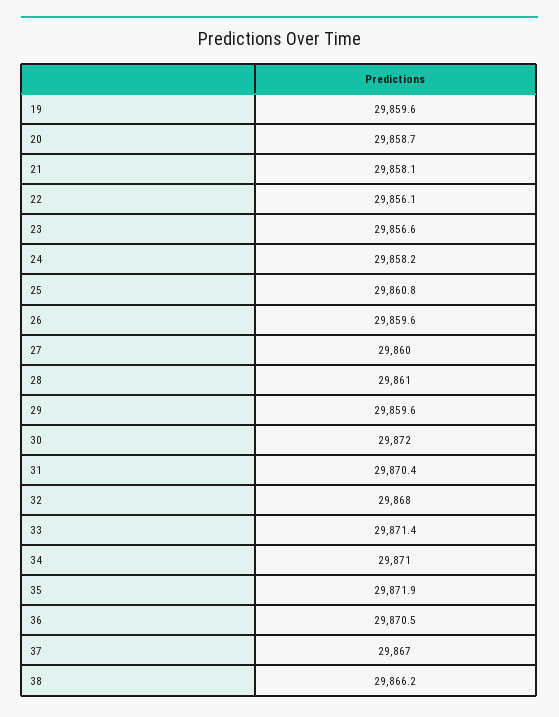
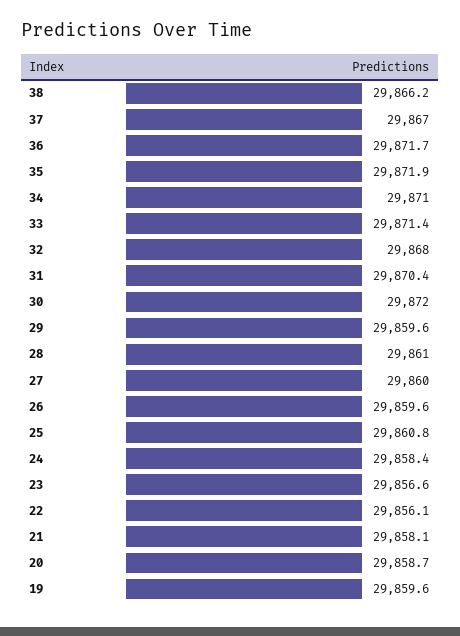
  {
    "19": 29859.6,
    "20": 29858.7,
    "21": 29858.1,
    "22": 29856.1,
    "23": 29856.6,
-   "24": 29858.2,
+   "24": 29858.4,
    "25": 29860.8,
    "26": 29859.6,
    "27": 29860,
    "28": 29861,
    "29": 29859.6,
    "30": 29872,
    "31": 29870.4,
    "32": 29868,
    "33": 29871.4,
    "34": 29871,
    "35": 29871.9,
-   "36": 29870.5,
+   "36": 29871.7,
    "37": 29867,
    "38": 29866.2
  }

